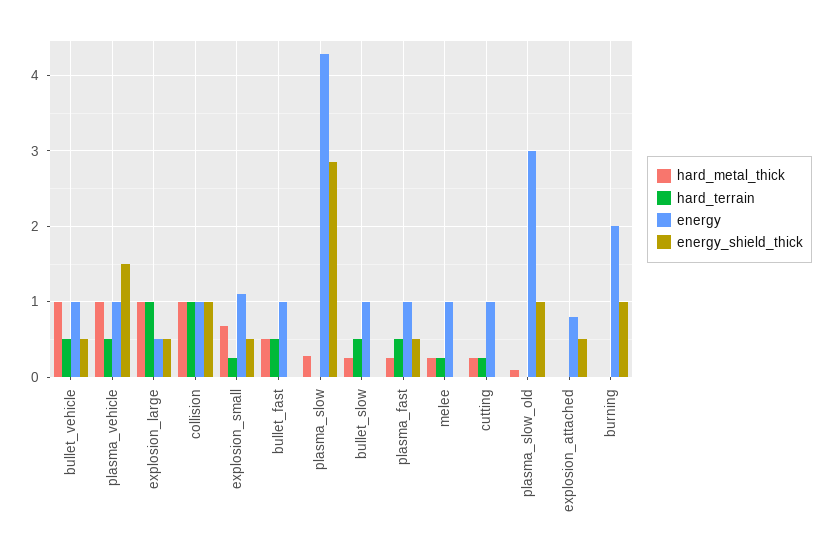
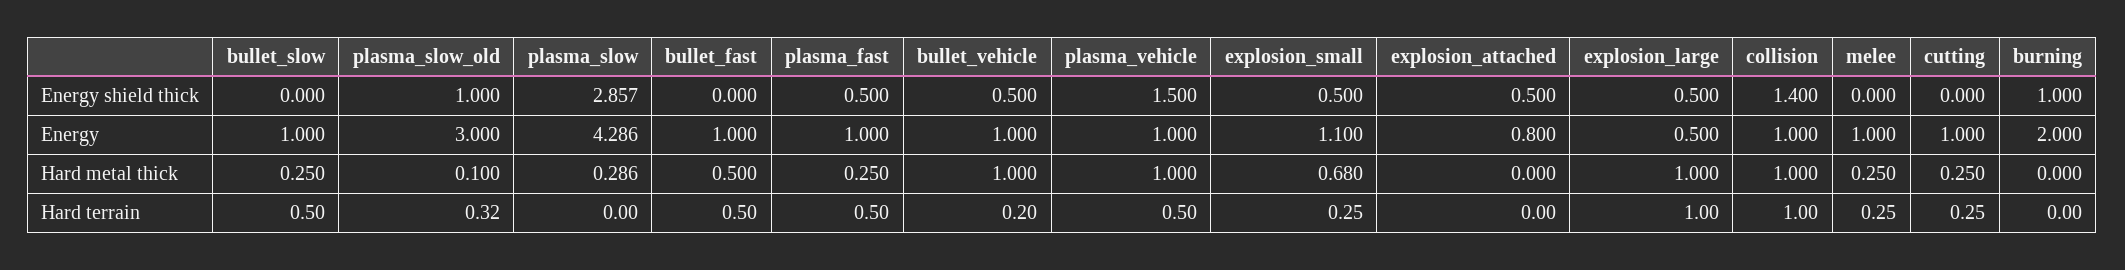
  {
    "hard_metal_thick": {
      "bullet_vehicle": 1,
      "plasma_vehicle": 1,
      "explosion_large": 1,
      "collision": 1,
      "explosion_small": 0.68,
      "bullet_fast": 0.5,
      "plasma_slow": 0.286,
      "bullet_slow": 0.25,
      "plasma_fast": 0.25,
      "melee": 0.25,
      "cutting": 0.25,
      "plasma_slow_old": 0.1,
      "explosion_attached": 0,
      "burning": 0
    },
    "hard_terrain": {
-     "bullet_vehicle": 0.5,
+     "bullet_vehicle": 0.2,
      "plasma_vehicle": 0.5,
      "explosion_large": 1,
      "collision": 1,
      "explosion_small": 0.25,
      "bullet_fast": 0.5,
      "plasma_slow": 0,
      "bullet_slow": 0.5,
      "plasma_fast": 0.5,
      "melee": 0.25,
      "cutting": 0.25,
-     "plasma_slow_old": 0,
+     "plasma_slow_old": 0.32,
      "explosion_attached": 0,
      "burning": 0
    },
    "energy": {
      "bullet_vehicle": 1,
      "plasma_vehicle": 1,
      "explosion_large": 0.5,
      "collision": 1,
      "explosion_small": 1.1,
      "bullet_fast": 1,
      "plasma_slow": 4.286,
      "bullet_slow": 1,
      "plasma_fast": 1,
      "melee": 1,
      "cutting": 1,
      "plasma_slow_old": 3,
      "explosion_attached": 0.8,
      "burning": 2
    },
    "energy_shield_thick": {
      "bullet_vehicle": 0.5,
      "plasma_vehicle": 1.5,
      "explosion_large": 0.5,
-     "collision": 1,
+     "collision": 1.4,
      "explosion_small": 0.5,
      "bullet_fast": 0,
      "plasma_slow": 2.857,
      "bullet_slow": 0,
      "plasma_fast": 0.5,
      "melee": 0,
      "cutting": 0,
      "plasma_slow_old": 1,
      "explosion_attached": 0.5,
      "burning": 1
    }
  }

